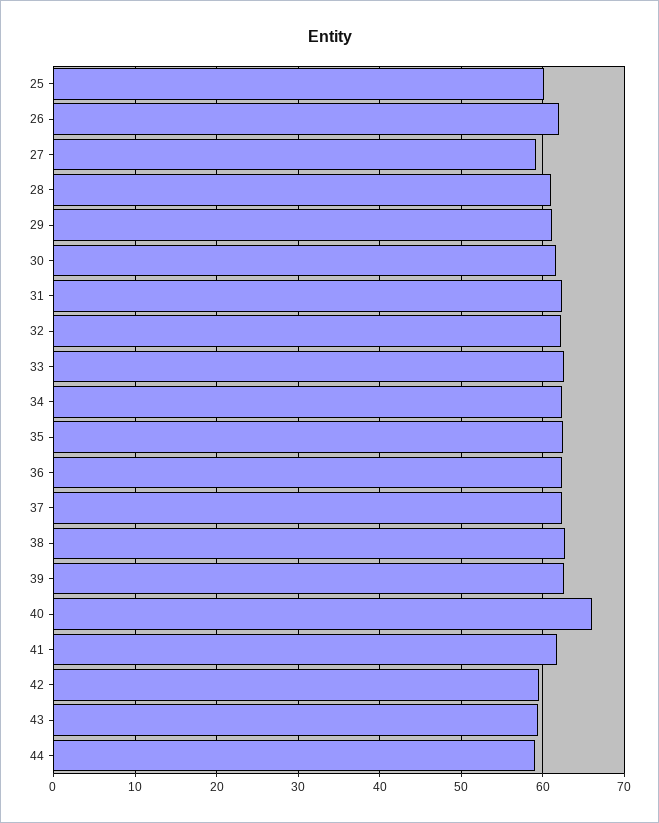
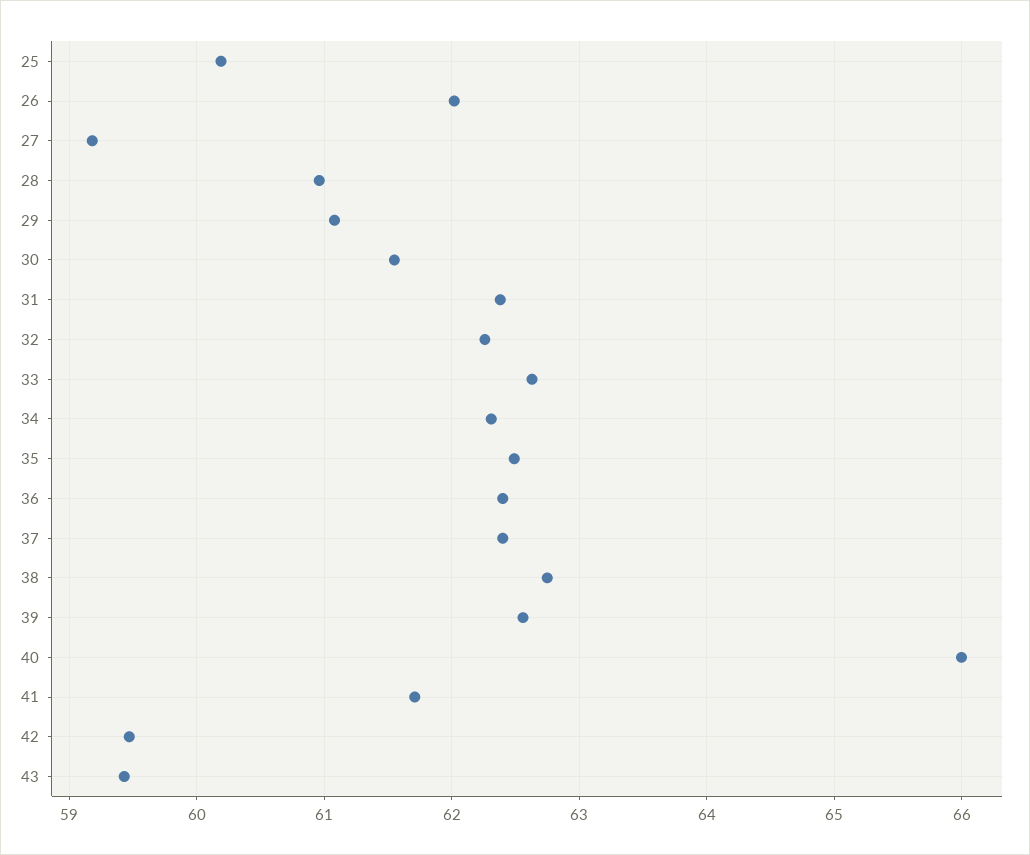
  {
    "25": 60.2,
    "26": 62,
    "27": 59.2,
    "28": 61,
    "29": 61.1,
    "30": 61.6,
    "31": 62.4,
    "32": 62.3,
    "33": 62.6,
    "34": 62.3,
    "35": 62.5,
    "36": 62.4,
    "37": 62.4,
    "38": 62.8,
    "39": 62.6,
    "40": 66,
    "41": 61.7,
    "42": 59.5,
-   "43": 59.4,
+   "43": 59.4
-   "44": 59
  }

